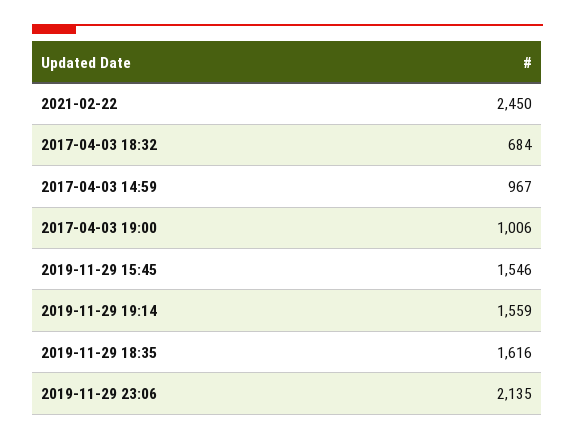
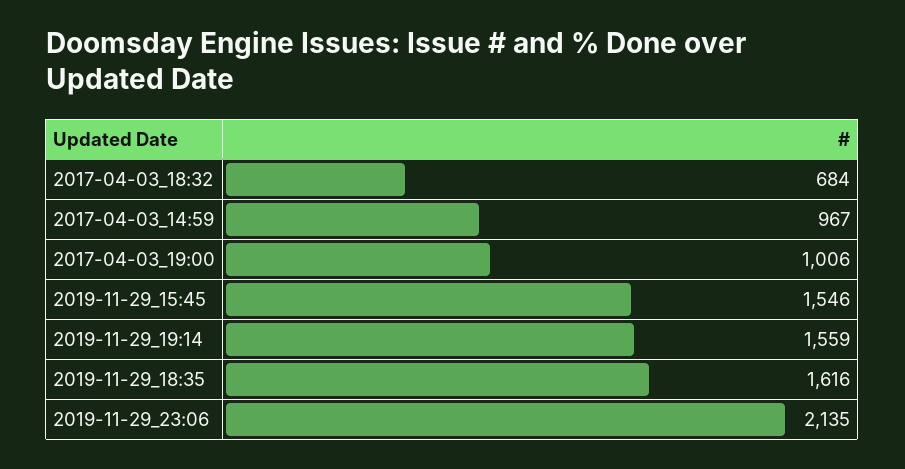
  {
-   "2021-02-22": 2450,
    "2017-04-03 18:32": 684,
    "2017-04-03 14:59": 967,
    "2017-04-03 19:00": 1006,
    "2019-11-29 15:45": 1546,
    "2019-11-29 19:14": 1559,
    "2019-11-29 18:35": 1616,
    "2019-11-29 23:06": 2135
  }

